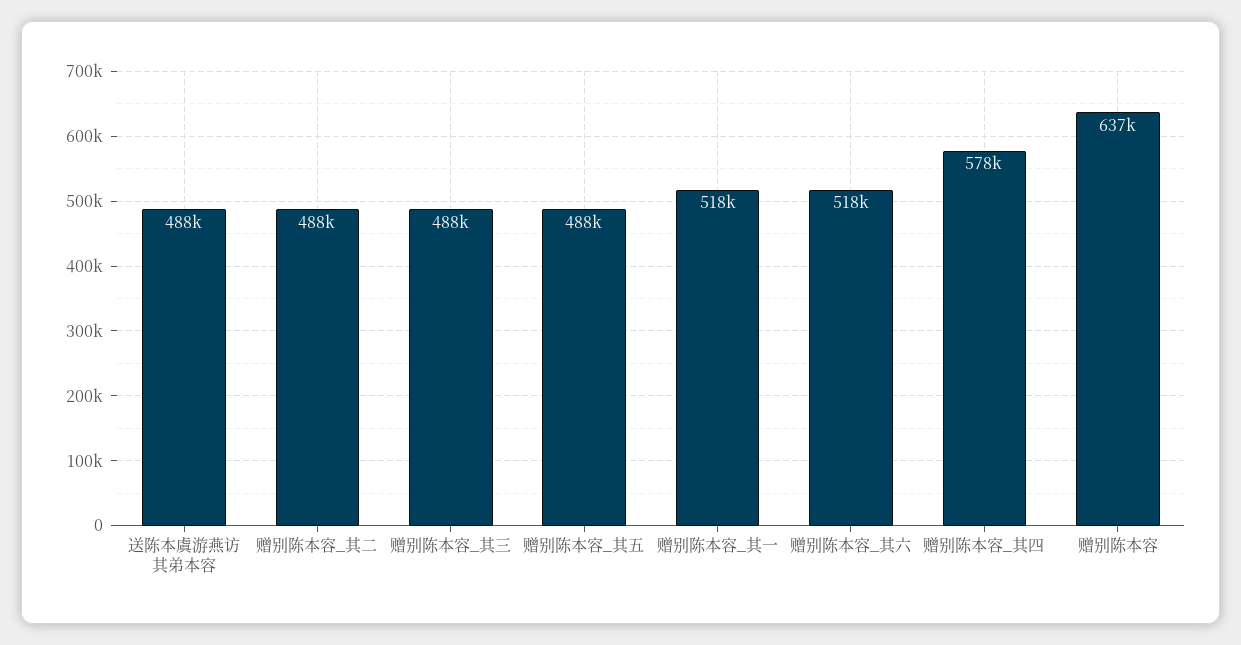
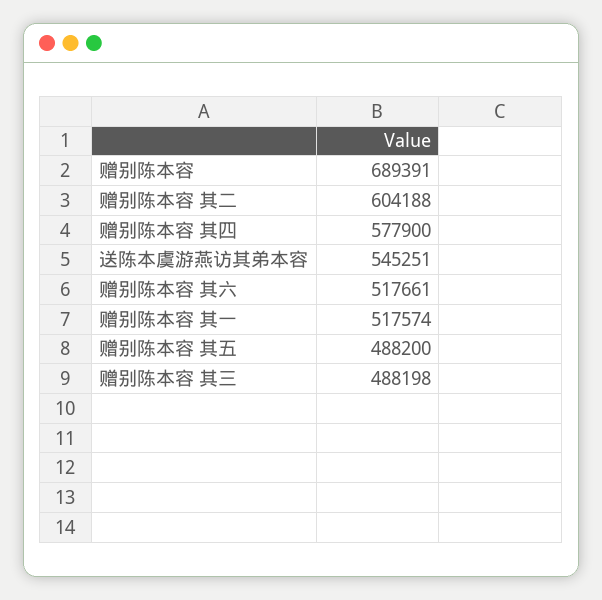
  {
-   "送陈本虞游燕访其弟本容": 488000,
+   "送陈本虞游燕访其弟本容": 545251,
-   "赠别陈本容_其二": 488000,
+   "赠别陈本容_其二": 604188,
    "赠别陈本容_其三": 488198,
    "赠别陈本容_其五": 488200,
    "赠别陈本容_其一": 517574,
    "赠别陈本容_其六": 517661,
    "赠别陈本容_其四": 577900,
-   "赠别陈本容": 637000
+   "赠别陈本容": 689391
  }

